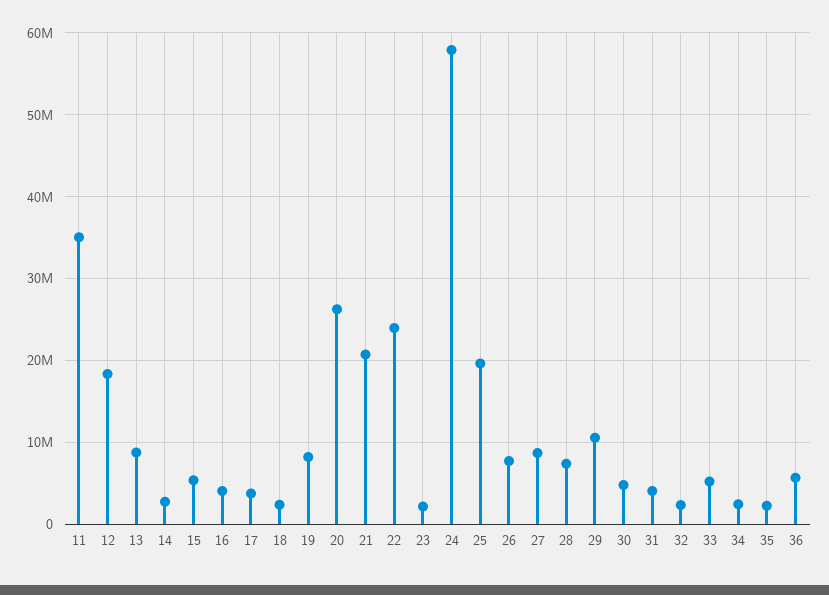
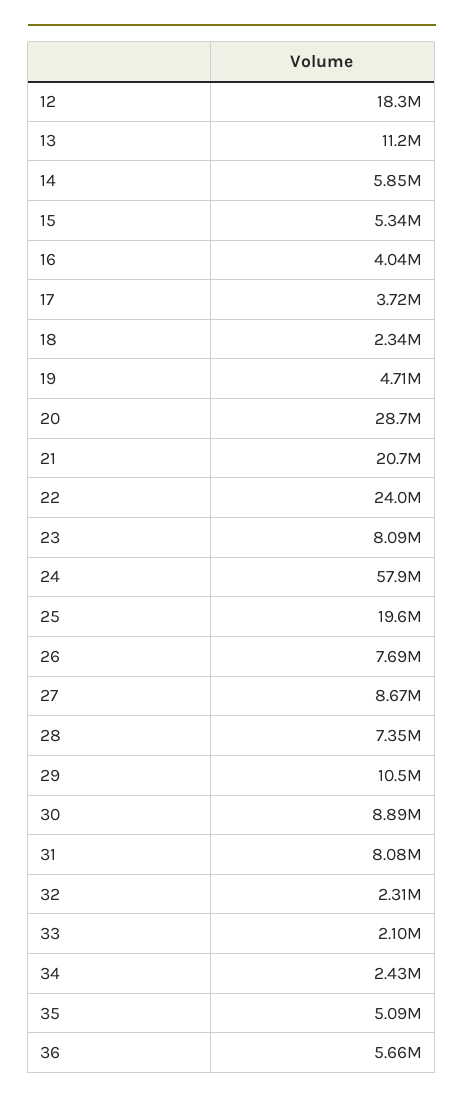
  {
-   "11": 35000000,
    "12": 18300000,
-   "13": 9000000,
+   "13": 11200000,
-   "14": 3000000,
+   "14": 5850000,
    "15": 5340000,
    "16": 4040000,
    "17": 3720000,
    "18": 2340000,
-   "19": 8000000,
+   "19": 4710000,
-   "20": 26000000,
+   "20": 28700000,
    "21": 20700000,
    "22": 24000000,
-   "23": 2000000,
+   "23": 8090000,
    "24": 57900000,
    "25": 19600000,
    "26": 7690000,
    "27": 8670000,
    "28": 7350000,
    "29": 10500000,
-   "30": 5000000,
+   "30": 8890000,
-   "31": 4000000,
+   "31": 8080000,
    "32": 2310000,
-   "33": 5000000,
+   "33": 2100000,
    "34": 2430000,
-   "35": 2000000,
+   "35": 5090000,
    "36": 5660000
  }

